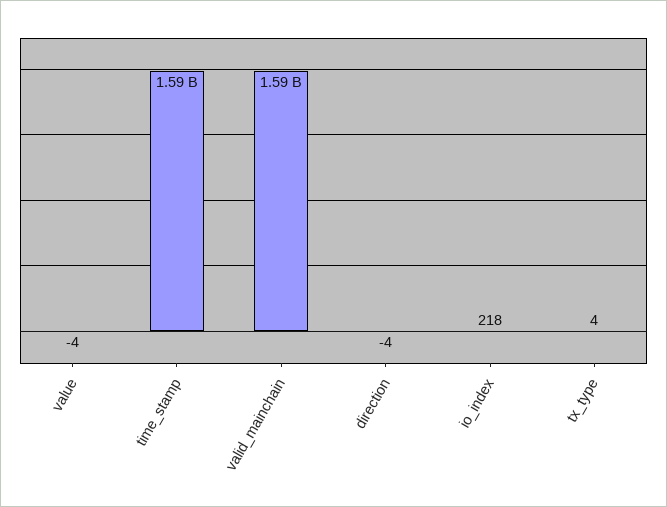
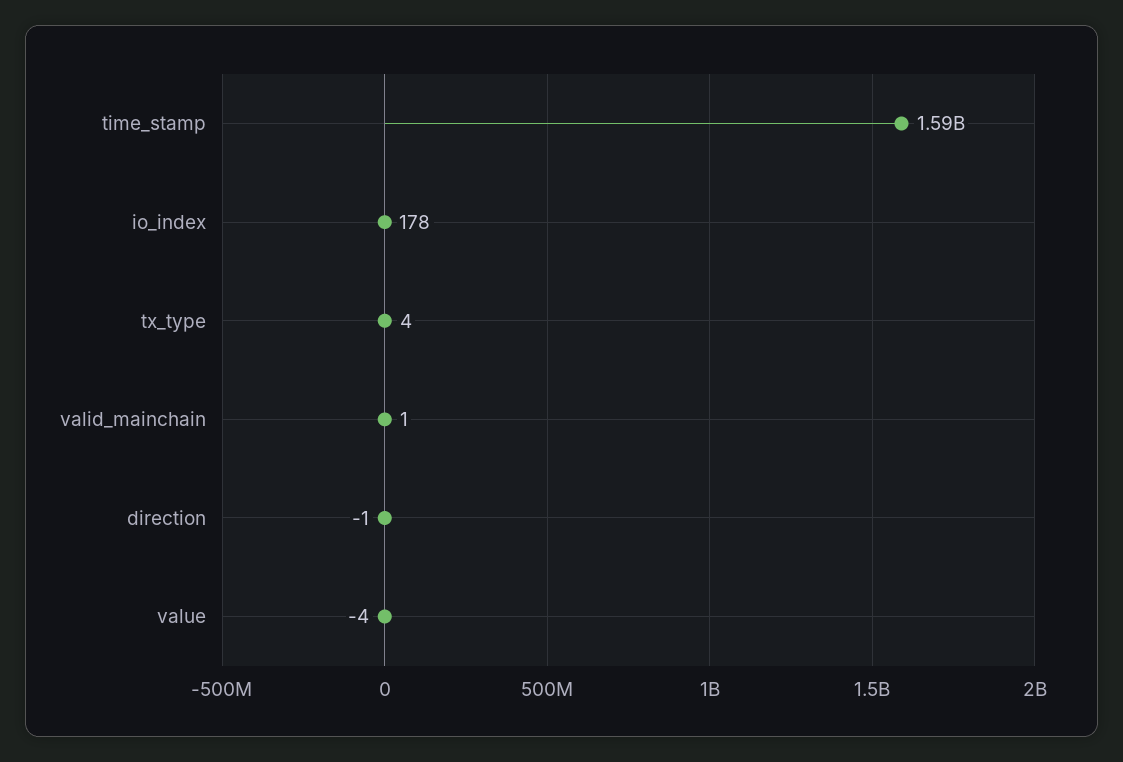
  {
    "value": -4,
    "time_stamp": 1590000000,
-   "valid_mainchain": 1590000000,
+   "valid_mainchain": 1,
-   "direction": -4,
+   "direction": -1,
-   "io_index": 218,
+   "io_index": 178,
    "tx_type": 4
  }

